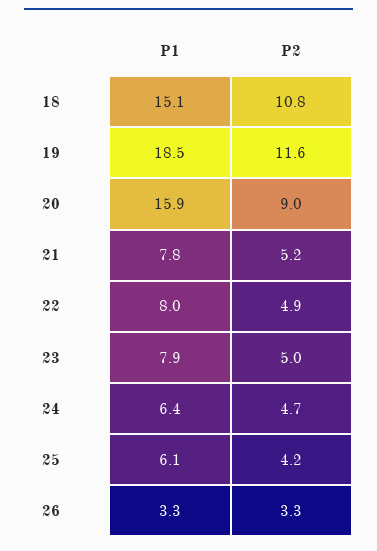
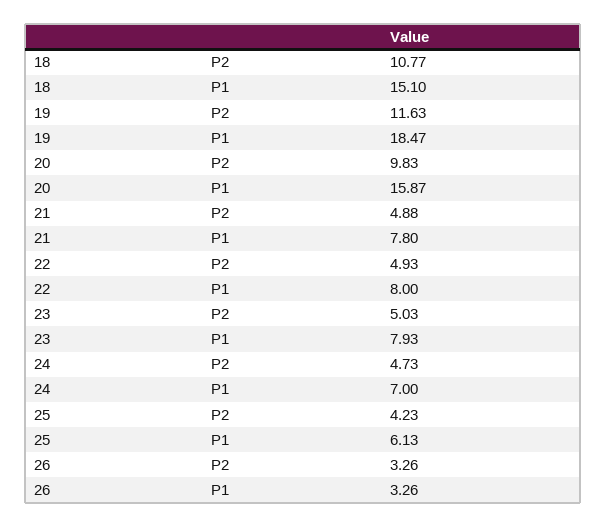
  {
    "P1": {
      "18": 15.1,
      "19": 18.47,
      "20": 15.87,
      "21": 7.8,
      "22": 8,
      "23": 7.93,
-     "24": 6.4,
+     "24": 7,
      "25": 6.13,
      "26": 3.26
    },
    "P2": {
      "18": 10.77,
      "19": 11.63,
-     "20": 9,
+     "20": 9.83,
-     "21": 5.2,
+     "21": 4.88,
      "22": 4.93,
      "23": 5.03,
      "24": 4.73,
      "25": 4.23,
      "26": 3.26
    }
  }

